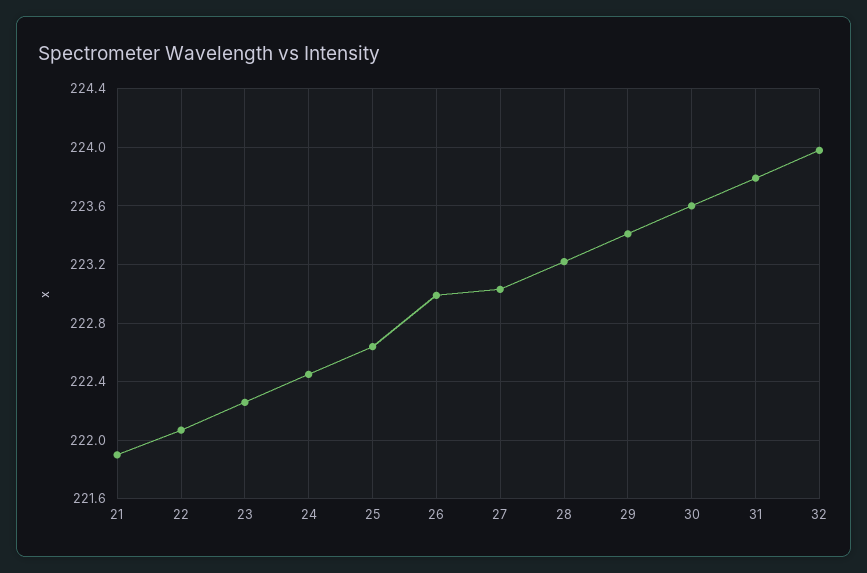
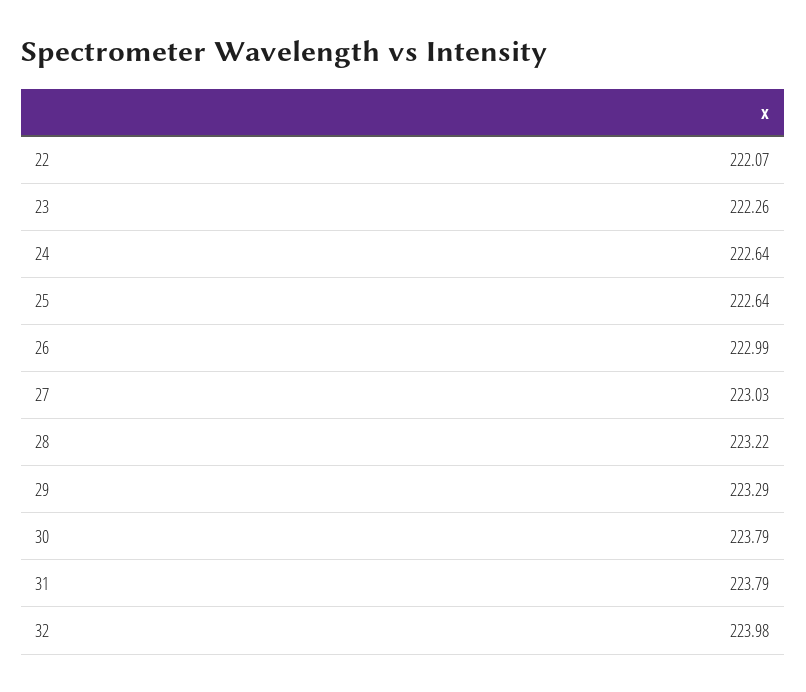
  {
-   "21": 221.9,
    "22": 222.07,
    "23": 222.26,
-   "24": 222.45,
+   "24": 222.64,
    "25": 222.64,
    "26": 222.99,
    "27": 223.03,
    "28": 223.22,
-   "29": 223.4,
+   "29": 223.29,
-   "30": 223.6,
+   "30": 223.79,
    "31": 223.79,
    "32": 223.98
  }

